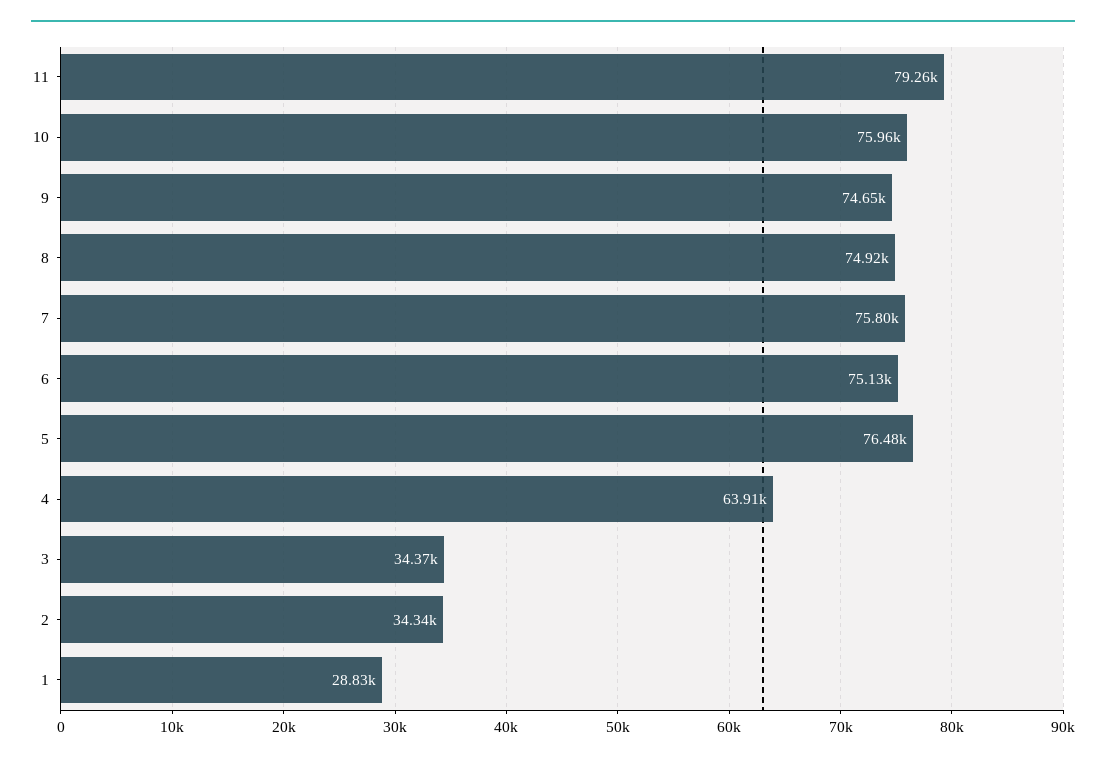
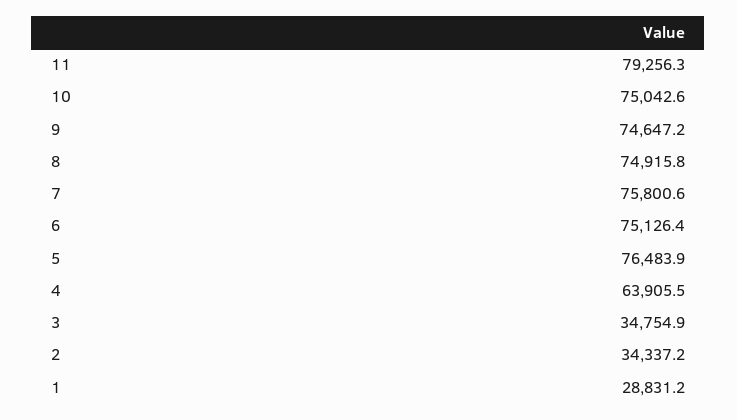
  {
    "11": 79256.3,
-   "10": 75960,
+   "10": 75042.6,
    "9": 74647.2,
    "8": 74915.8,
    "7": 75800.6,
    "6": 75126.4,
    "5": 76483.9,
    "4": 63905.5,
-   "3": 34370,
+   "3": 34754.9,
    "2": 34337.2,
    "1": 28831.2
  }

